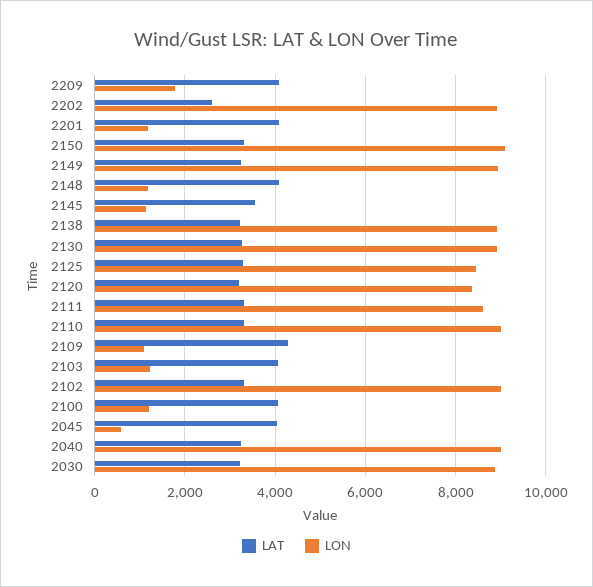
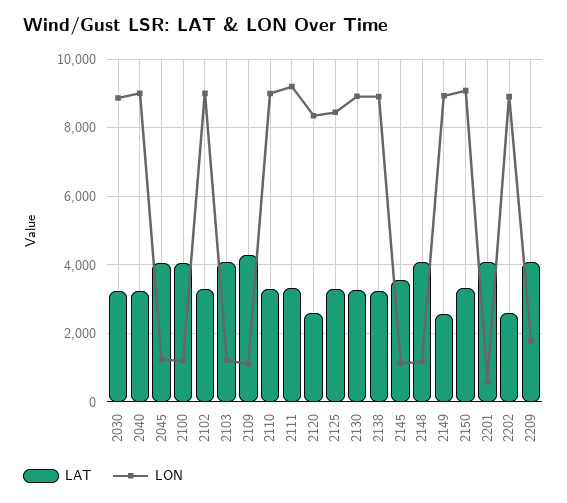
  {
    "LAT": {
      "2209": 4000,
      "2202": 2600,
      "2201": 4000,
      "2150": 3400,
-     "2149": 3200,
+     "2149": 2600,
      "2148": 4000,
      "2145": 3600,
      "2138": 3200,
      "2130": 3200,
      "2125": 3200,
-     "2120": 3200,
+     "2120": 2600,
      "2111": 3400,
      "2110": 3400,
      "2109": 4200,
      "2103": 4000,
      "2102": 3400,
      "2100": 4000,
      "2045": 4000,
      "2040": 3200,
      "2030": 3200
    },
    "LON": {
      "2209": 1800,
      "2202": 9000,
-     "2201": 1200,
+     "2201": 600,
      "2150": 9000,
      "2149": 9000,
      "2148": 1200,
      "2145": 1200,
      "2138": 9000,
      "2130": 9000,
      "2125": 8400,
      "2120": 8400,
-     "2111": 8600,
+     "2111": 9200,
      "2110": 9000,
      "2109": 1200,
      "2103": 1200,
      "2102": 9000,
      "2100": 1200,
-     "2045": 600,
+     "2045": 1200,
      "2040": 9000,
      "2030": 8800
    }
  }

